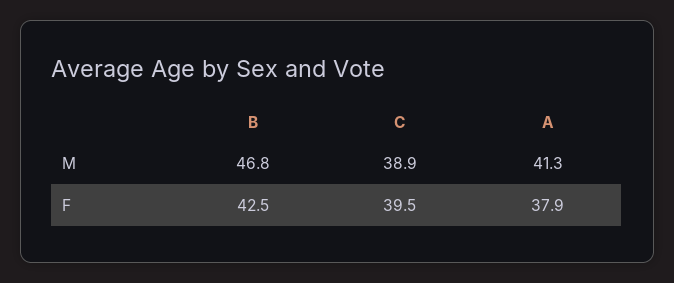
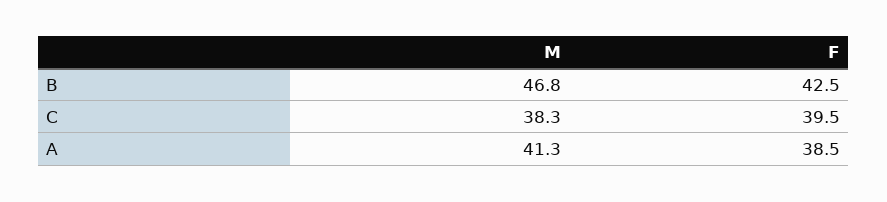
  {
    "B": {
      "M": 46.8,
      "F": 42.5
    },
    "C": {
-     "M": 38.9,
+     "M": 38.3,
      "F": 39.5
    },
    "A": {
      "M": 41.3,
-     "F": 37.9
+     "F": 38.5
    }
  }

